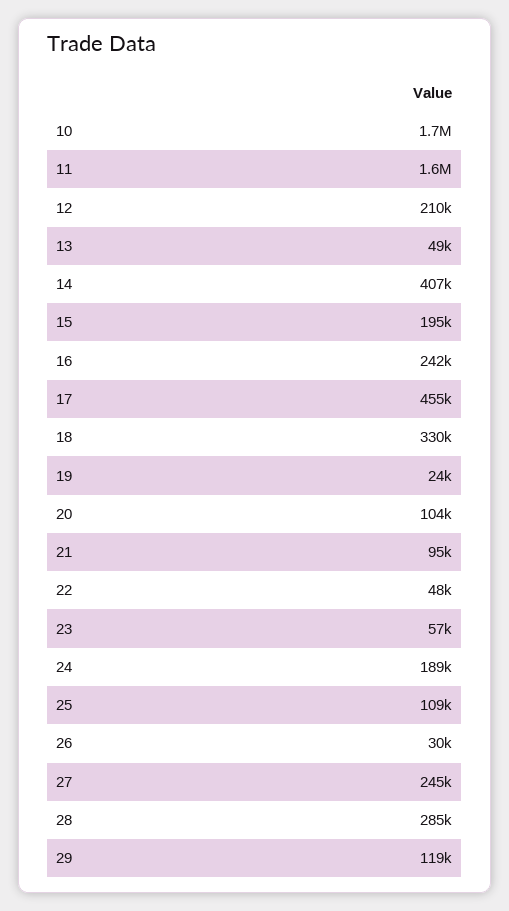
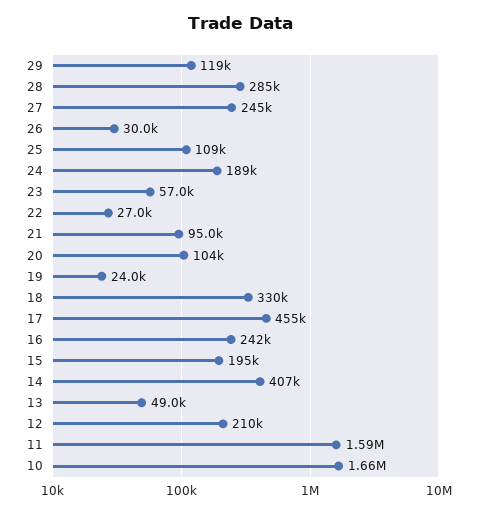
  {
    "10": 1660000,
    "11": 1590000,
    "12": 210000,
    "13": 49000,
    "14": 407000,
    "15": 195000,
    "16": 242000,
    "17": 455000,
    "18": 330000,
    "19": 24000,
    "20": 104000,
    "21": 95000,
-   "22": 48000,
+   "22": 27000,
    "23": 57000,
    "24": 189000,
    "25": 109000,
    "26": 30000,
    "27": 245000,
    "28": 285000,
    "29": 119000
  }

